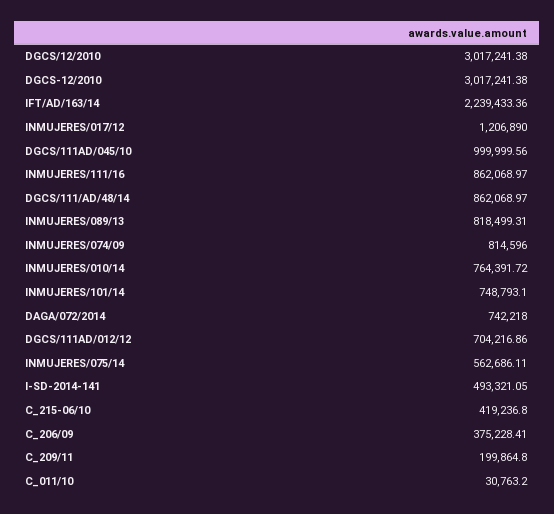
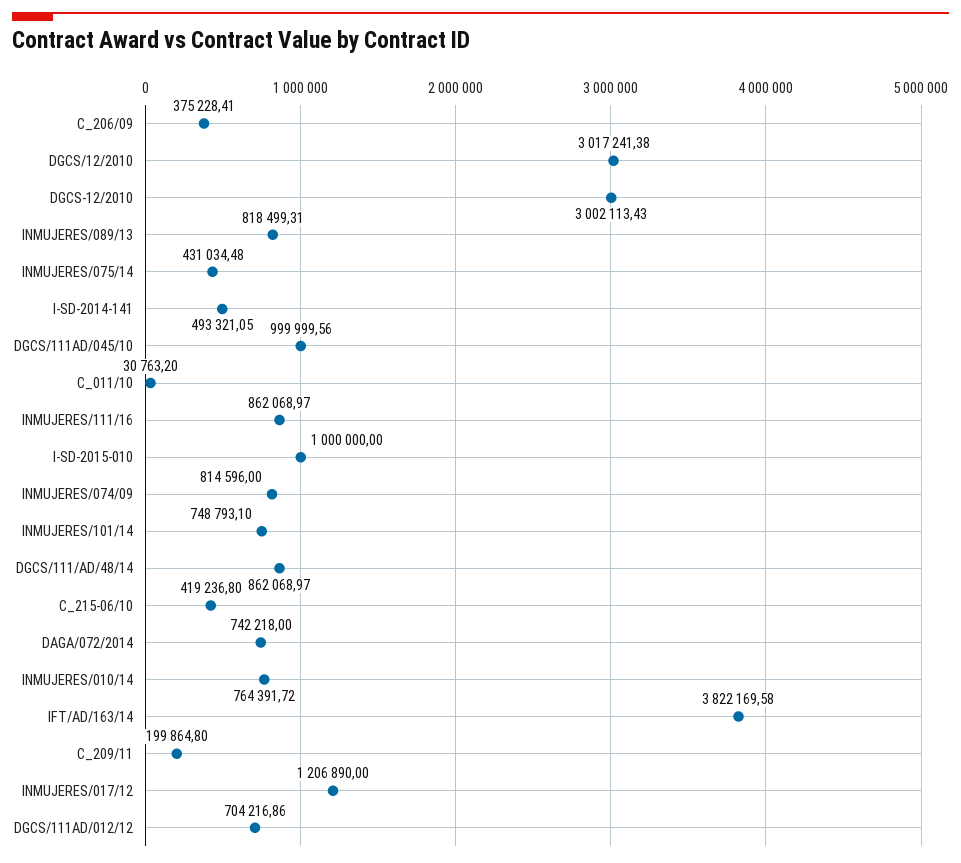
  {
    "DGCS/12/2010": 3017241.38,
-   "DGCS-12/2010": 3017241.38,
+   "DGCS-12/2010": 3002113.43,
-   "IFT/AD/163/14": 2239433.36,
+   "IFT/AD/163/14": 3822169.58,
    "INMUJERES/017/12": 1206890,
    "DGCS/111AD/045/10": 999999.56,
    "INMUJERES/111/16": 862068.97,
    "DGCS/111/AD/48/14": 862068.97,
    "INMUJERES/089/13": 818499.31,
    "INMUJERES/074/09": 814596,
    "INMUJERES/010/14": 764391.72,
    "INMUJERES/101/14": 748793.1,
    "DAGA/072/2014": 742218,
    "DGCS/111AD/012/12": 704216.86,
-   "INMUJERES/075/14": 562686.11,
+   "INMUJERES/075/14": 431034.48,
    "I-SD-2014-141": 493321.05,
    "C_215-06/10": 419236.8,
    "C_206/09": 375228.41,
    "C_209/11": 199864.8,
-   "C_011/10": 30763.2
+   "C_011/10": 30763.2,
+   "I-SD-2015-010": 1000000
  }

